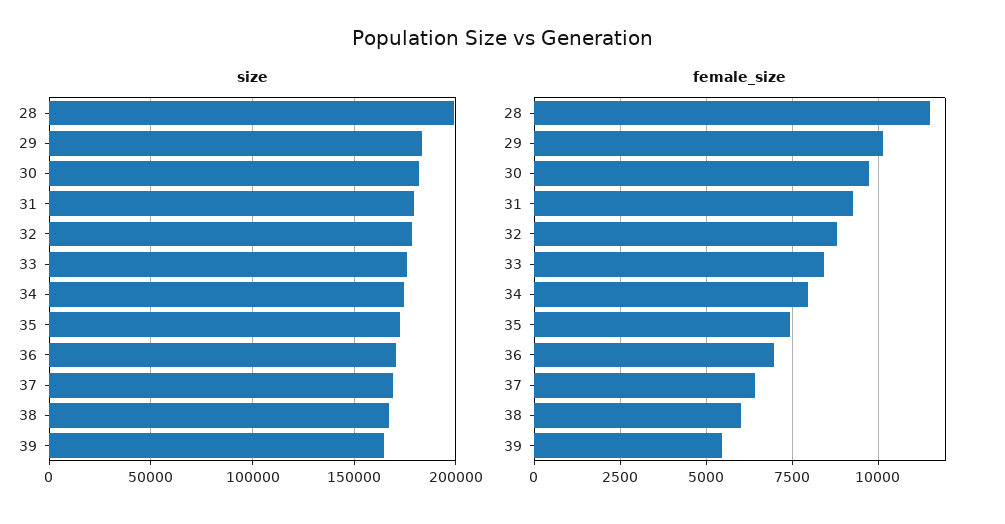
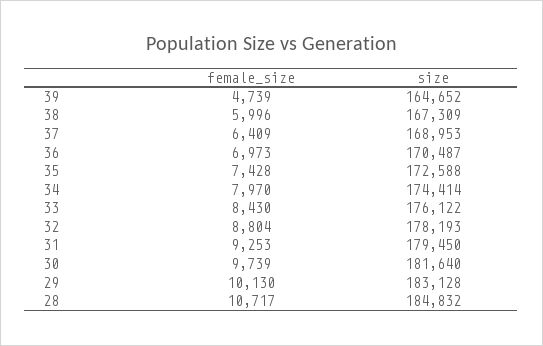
  {
    "size": {
-     "28": 200000,
+     "28": 184832,
      "29": 183128,
      "30": 181640,
      "31": 179450,
      "32": 178193,
      "33": 176122,
      "34": 174414,
      "35": 172588,
      "36": 170487,
      "37": 168953,
      "38": 167309,
      "39": 164652
    },
    "female_size": {
-     "28": 11500,
+     "28": 10717,
      "29": 10130,
      "30": 9739,
      "31": 9253,
      "32": 8804,
      "33": 8430,
      "34": 7970,
      "35": 7428,
      "36": 6973,
      "37": 6409,
      "38": 5996,
-     "39": 5500
+     "39": 4739
    }
  }

